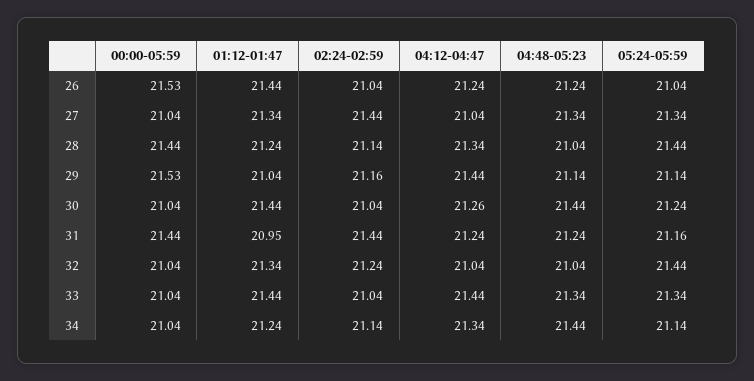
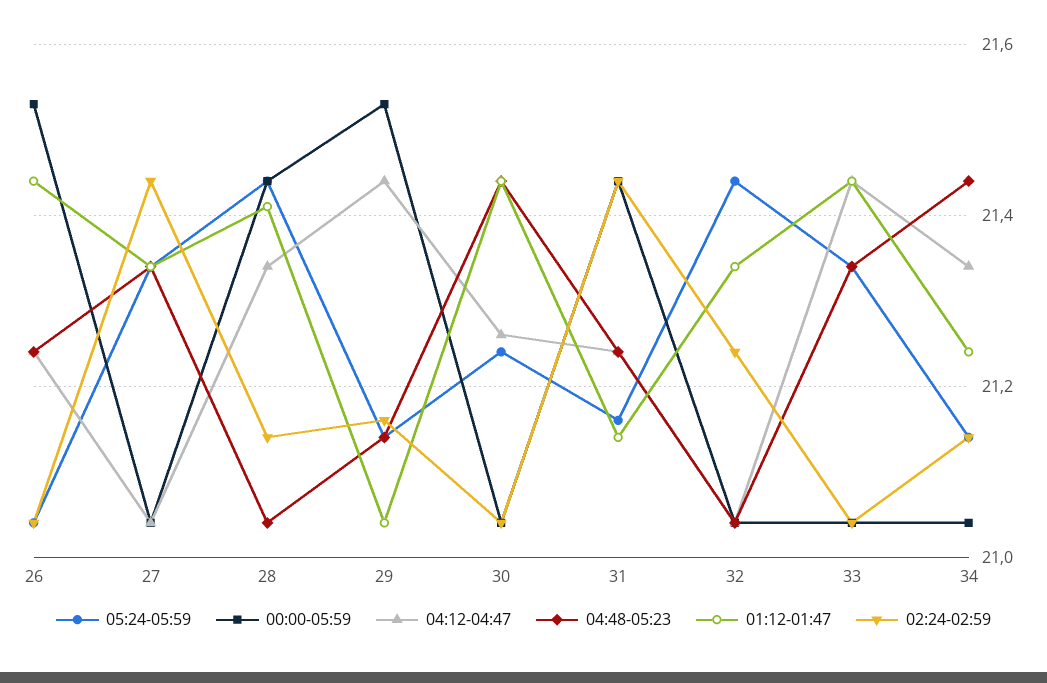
  {
    "00:00-05:59": {
      "26": 21.53,
      "27": 21.04,
      "28": 21.44,
      "29": 21.53,
      "30": 21.04,
      "31": 21.44,
      "32": 21.04,
      "33": 21.04,
      "34": 21.04
    },
    "01:12-01:47": {
      "26": 21.44,
      "27": 21.34,
-     "28": 21.24,
+     "28": 21.4,
      "29": 21.04,
      "30": 21.44,
-     "31": 20.95,
+     "31": 21.15,
      "32": 21.34,
      "33": 21.44,
      "34": 21.24
    },
    "02:24-02:59": {
      "26": 21.04,
      "27": 21.44,
      "28": 21.14,
      "29": 21.16,
      "30": 21.04,
      "31": 21.44,
      "32": 21.24,
      "33": 21.04,
      "34": 21.14
    },
    "04:12-04:47": {
      "26": 21.24,
      "27": 21.04,
      "28": 21.34,
      "29": 21.44,
      "30": 21.26,
      "31": 21.24,
      "32": 21.04,
      "33": 21.44,
      "34": 21.34
    },
    "04:48-05:23": {
      "26": 21.24,
      "27": 21.34,
      "28": 21.04,
      "29": 21.14,
      "30": 21.44,
      "31": 21.24,
      "32": 21.04,
      "33": 21.34,
      "34": 21.44
    },
    "05:24-05:59": {
      "26": 21.04,
      "27": 21.34,
      "28": 21.44,
      "29": 21.14,
      "30": 21.24,
      "31": 21.16,
      "32": 21.44,
      "33": 21.34,
      "34": 21.14
    }
  }

